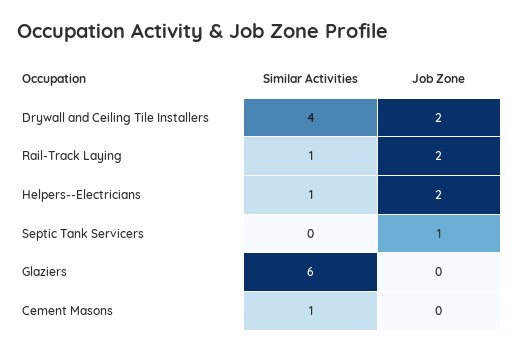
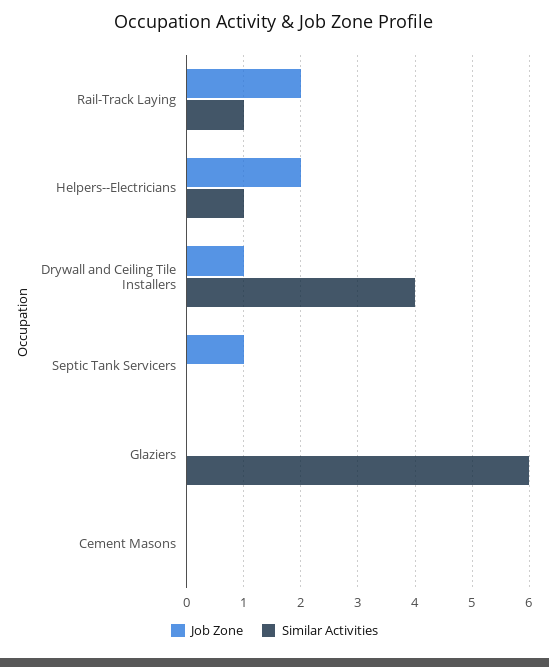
  {
    "Similar Activities": {
      "Drywall and Ceiling Tile Installers": 4,
      "Rail-Track Laying": 1,
      "Helpers--Electricians": 1,
      "Septic Tank Servicers": 0,
      "Glaziers": 6,
-     "Cement Masons": 1
+     "Cement Masons": 0
    },
    "Job Zone": {
-     "Drywall and Ceiling Tile Installers": 2,
+     "Drywall and Ceiling Tile Installers": 1,
      "Rail-Track Laying": 2,
      "Helpers--Electricians": 2,
      "Septic Tank Servicers": 1,
      "Glaziers": 0,
      "Cement Masons": 0
    }
  }

